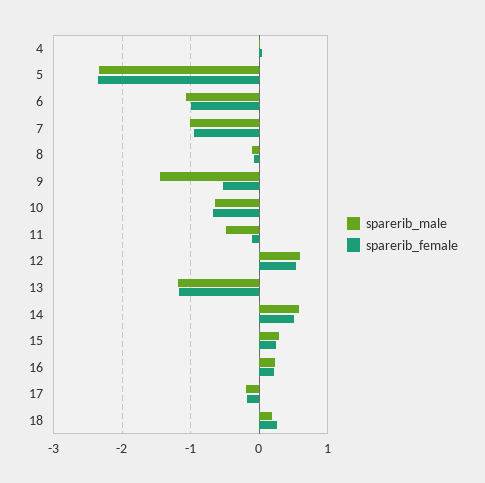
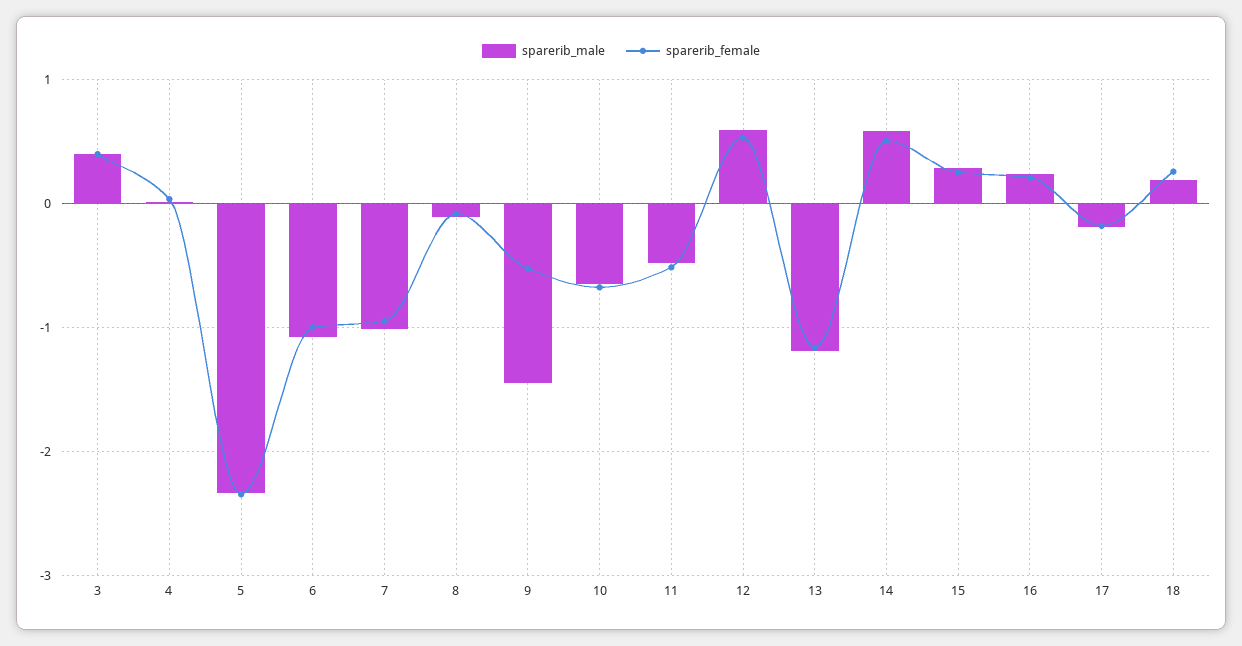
  {
    "sparerib_male": {
      "4": 0,
      "5": -2.3,
      "6": -1.1,
      "7": -1,
      "8": -0.1,
      "9": -1.4,
      "10": -0.6,
      "11": -0.5,
      "12": 0.6,
      "13": -1.2,
      "14": 0.6,
      "15": 0.3,
      "16": 0.2,
      "17": -0.2,
-     "18": 0.2
+     "18": 0.2,
+     "3": 0.4
    },
    "sparerib_female": {
      "4": 0,
      "5": -2.3,
      "6": -1,
      "7": -0.9,
      "8": -0.1,
      "9": -0.5,
      "10": -0.7,
-     "11": -0.1,
+     "11": -0.5,
      "12": 0.5,
      "13": -1.2,
      "14": 0.5,
      "15": 0.3,
      "16": 0.2,
      "17": -0.2,
-     "18": 0.3
+     "18": 0.3,
+     "3": 0.4
    }
  }

